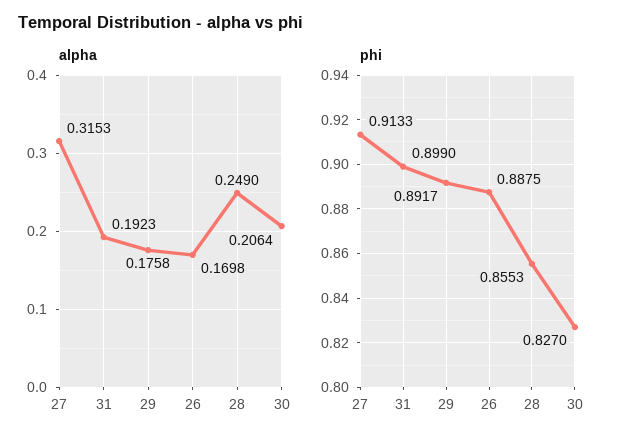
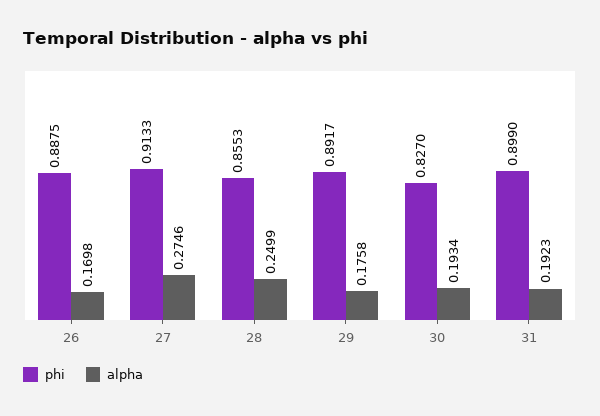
  {
    "alpha": {
-     "27": 0.3153,
+     "27": 0.2746,
      "31": 0.1923,
      "29": 0.1758,
      "26": 0.1698,
-     "28": 0.249,
+     "28": 0.2499,
-     "30": 0.2064
+     "30": 0.1934
    },
    "phi": {
      "27": 0.9133,
      "31": 0.899,
      "29": 0.8917,
      "26": 0.8875,
      "28": 0.8553,
      "30": 0.827
    }
  }

